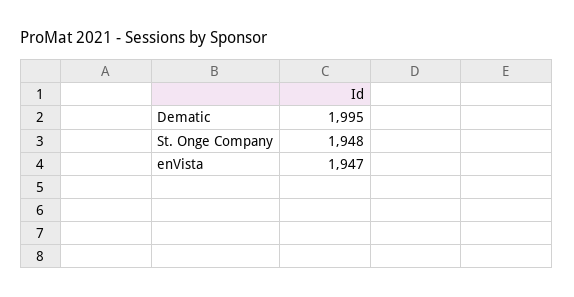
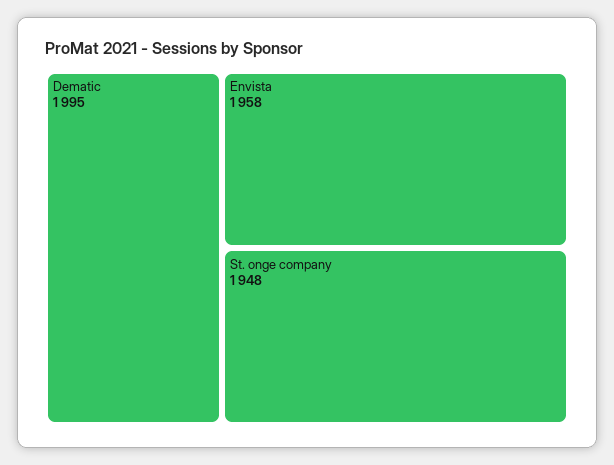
  {
    "Dematic": 1995,
    "St. Onge Company": 1948,
-   "enVista": 1947
+   "enVista": 1958
  }

